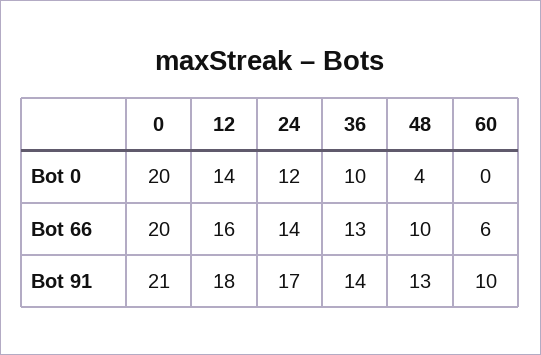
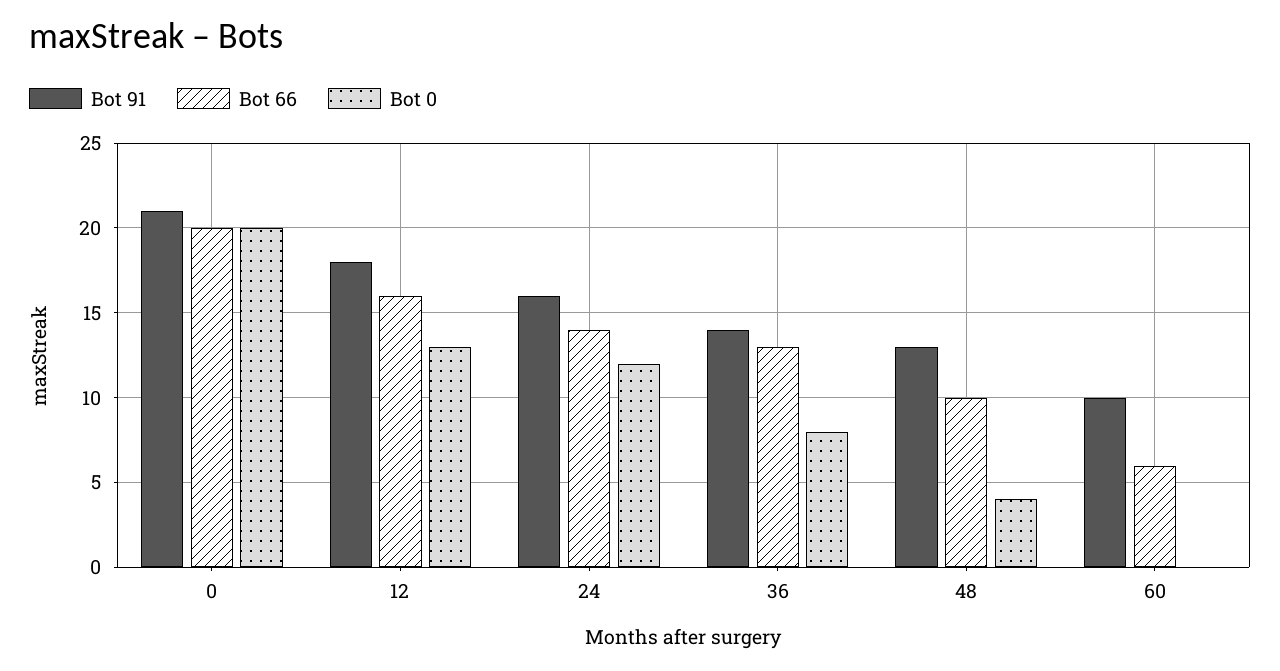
  {
    "Bot 0": {
      "0": 20,
-     "12": 14,
+     "12": 13,
      "24": 12,
-     "36": 10,
+     "36": 8,
      "48": 4,
      "60": 0
    },
    "Bot 66": {
      "0": 20,
      "12": 16,
      "24": 14,
      "36": 13,
      "48": 10,
      "60": 6
    },
    "Bot 91": {
      "0": 21,
      "12": 18,
-     "24": 17,
+     "24": 16,
      "36": 14,
      "48": 13,
      "60": 10
    }
  }

